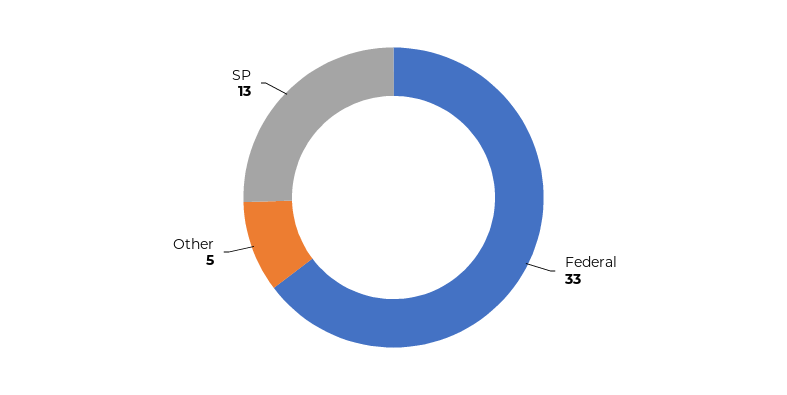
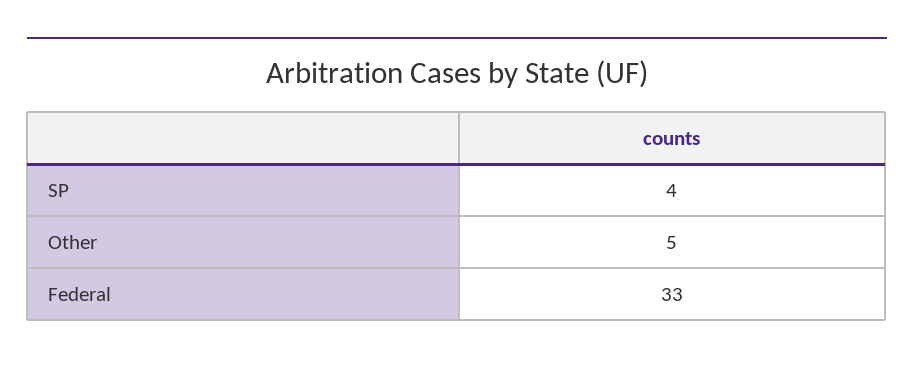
  {
    "Federal": 33,
    "Other": 5,
-   "SP": 13
+   "SP": 4
  }

